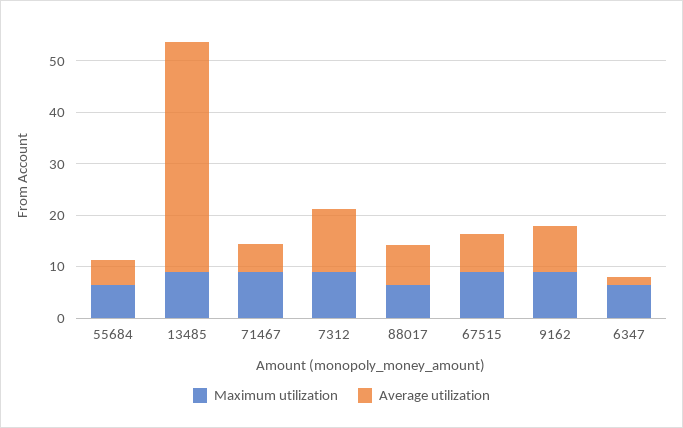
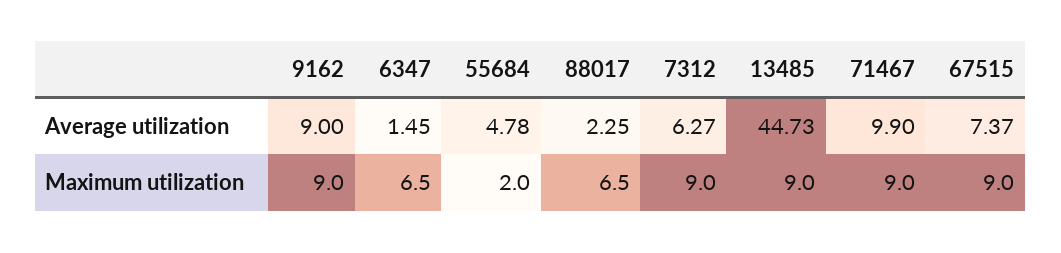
  {
    "Maximum utilization": {
-     "55684": 6,
+     "55684": 2,
      "13485": 9,
      "71467": 9,
      "7312": 9,
      "88017": 6.5,
      "67515": 9,
      "9162": 9,
      "6347": 6.5
    },
    "Average utilization": {
      "55684": 4.78,
      "13485": 44.73,
-     "71467": 6,
+     "71467": 9.9,
-     "7312": 12,
+     "7312": 6.27,
-     "88017": 8,
+     "88017": 2.25,
      "67515": 7.37,
      "9162": 9,
      "6347": 1.45
    }
  }

